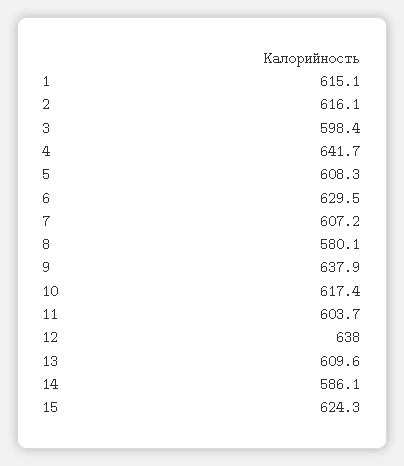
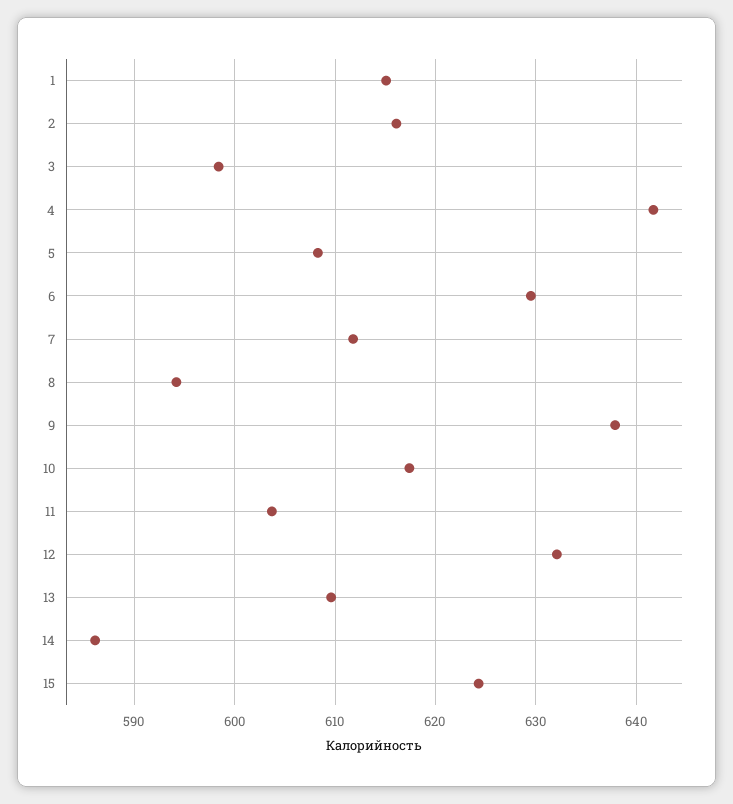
  {
    "1": 615.1,
    "2": 616.1,
    "3": 598.4,
    "4": 641.7,
    "5": 608.3,
    "6": 629.5,
-   "7": 607.2,
+   "7": 612,
-   "8": 580.1,
+   "8": 594,
    "9": 637.9,
    "10": 617.4,
    "11": 603.7,
-   "12": 638,
+   "12": 632,
    "13": 609.6,
    "14": 586.1,
    "15": 624.3
  }

